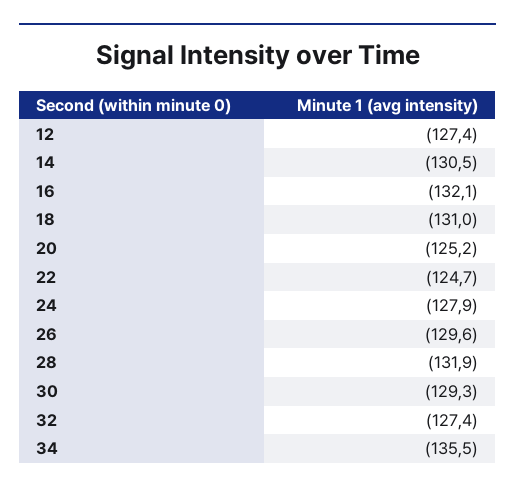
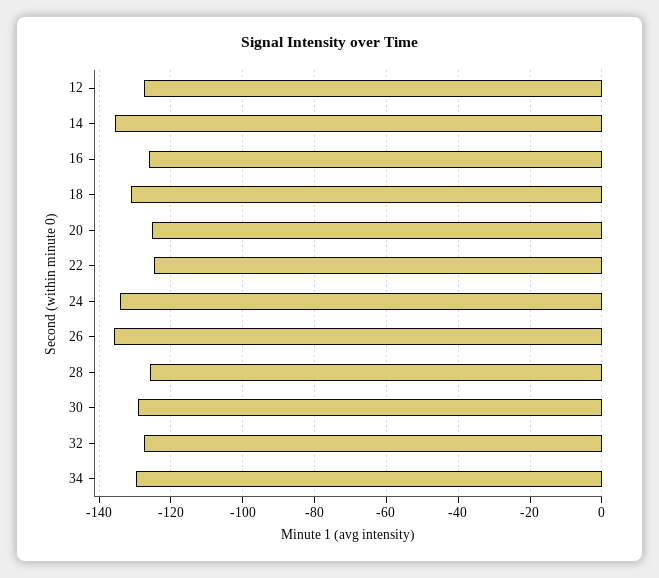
  {
    "12": -127.4,
-   "14": -130.5,
+   "14": -136,
-   "16": -132.1,
+   "16": -126,
    "18": -131,
    "20": -125.2,
    "22": -124.7,
-   "24": -127.9,
+   "24": -134,
-   "26": -129.6,
+   "26": -136,
-   "28": -131.9,
+   "28": -126,
    "30": -129.3,
    "32": -127.4,
-   "34": -135.5
+   "34": -130
  }

